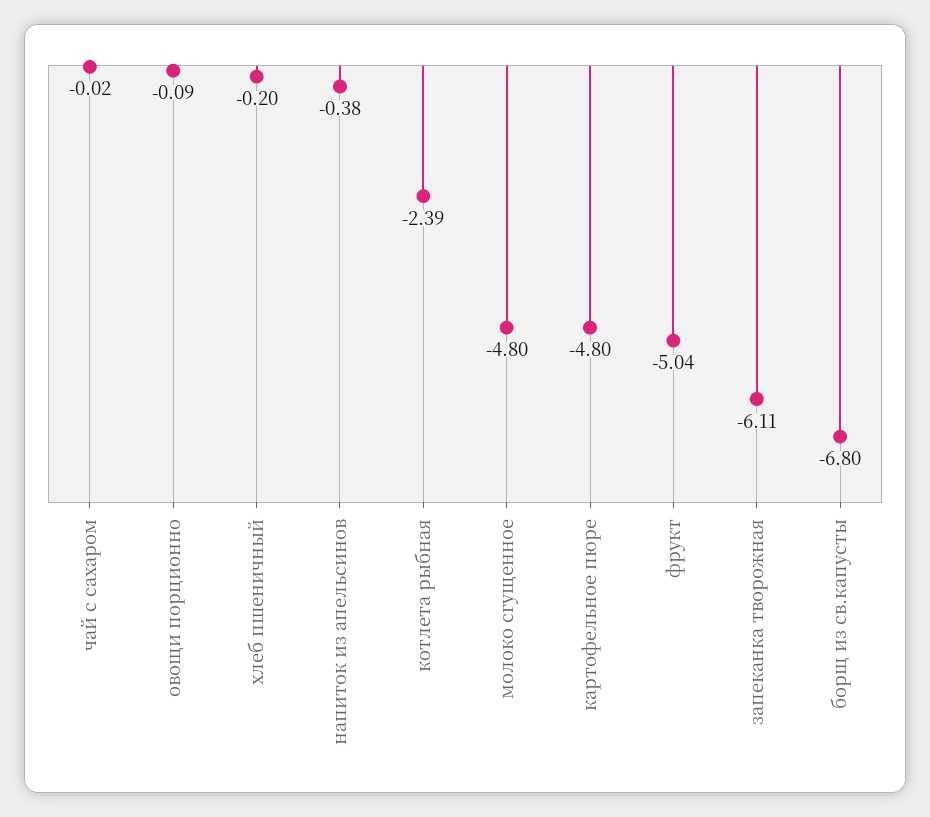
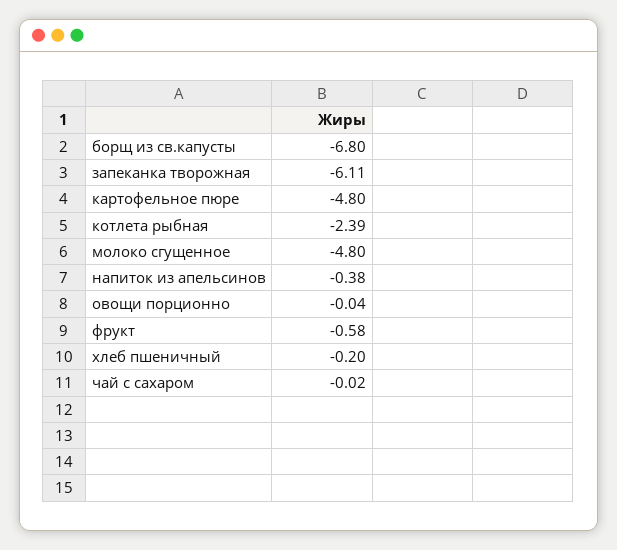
  {
    "чай с сахаром": -0.02,
-   "овощи порционно": -0.09,
+   "овощи порционно": -0.04,
    "хлеб пшеничный": -0.2,
    "напиток из апельсинов": -0.38,
    "котлета рыбная": -2.39,
    "молоко сгущенное": -4.8,
    "картофельное пюре": -4.8,
-   "фрукт": -5.04,
+   "фрукт": -0.58,
    "запеканка творожная": -6.11,
    "борщ из св.капусты": -6.8
  }

